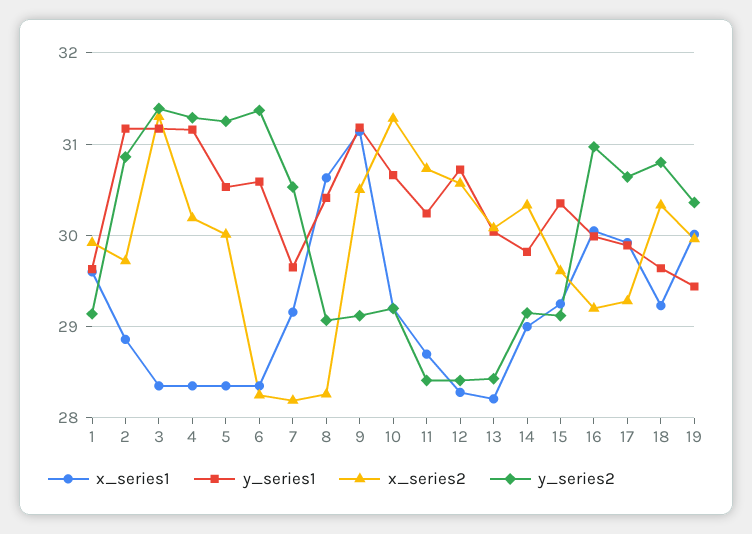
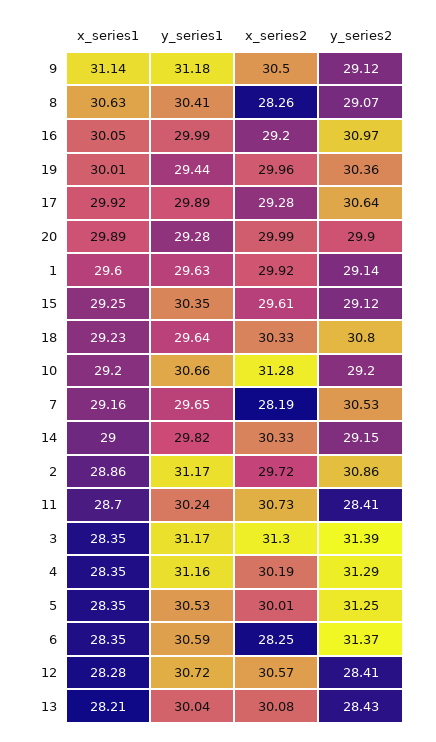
  {
    "x_series1": {
      "1": 29.6,
      "2": 28.86,
      "3": 28.35,
      "4": 28.35,
      "5": 28.35,
      "6": 28.35,
      "7": 29.16,
      "8": 30.63,
      "9": 31.14,
      "10": 29.2,
      "11": 28.7,
      "12": 28.28,
      "13": 28.21,
      "14": 29,
      "15": 29.25,
      "16": 30.05,
      "17": 29.92,
      "18": 29.23,
-     "19": 30.01
+     "19": 30.01,
+     "20": 29.89
    },
    "y_series1": {
      "1": 29.63,
      "2": 31.17,
      "3": 31.17,
      "4": 31.16,
      "5": 30.53,
      "6": 30.59,
      "7": 29.65,
      "8": 30.41,
      "9": 31.18,
      "10": 30.66,
      "11": 30.24,
      "12": 30.72,
      "13": 30.04,
      "14": 29.82,
      "15": 30.35,
      "16": 29.99,
      "17": 29.89,
      "18": 29.64,
-     "19": 29.44
+     "19": 29.44,
+     "20": 29.28
    },
    "x_series2": {
      "1": 29.92,
      "2": 29.72,
      "3": 31.3,
      "4": 30.19,
      "5": 30.01,
      "6": 28.25,
      "7": 28.19,
      "8": 28.26,
      "9": 30.5,
      "10": 31.28,
      "11": 30.73,
      "12": 30.57,
      "13": 30.08,
      "14": 30.33,
      "15": 29.61,
      "16": 29.2,
      "17": 29.28,
      "18": 30.33,
-     "19": 29.96
+     "19": 29.96,
+     "20": 29.99
    },
    "y_series2": {
      "1": 29.14,
      "2": 30.86,
      "3": 31.39,
      "4": 31.29,
      "5": 31.25,
      "6": 31.37,
      "7": 30.53,
      "8": 29.07,
      "9": 29.12,
      "10": 29.2,
      "11": 28.41,
      "12": 28.41,
      "13": 28.43,
      "14": 29.15,
      "15": 29.12,
      "16": 30.97,
      "17": 30.64,
      "18": 30.8,
-     "19": 30.36
+     "19": 30.36,
+     "20": 29.9
    }
  }

